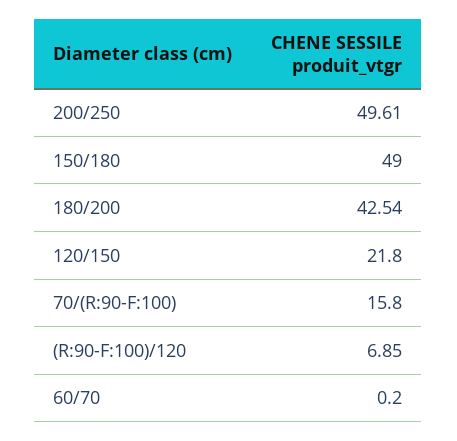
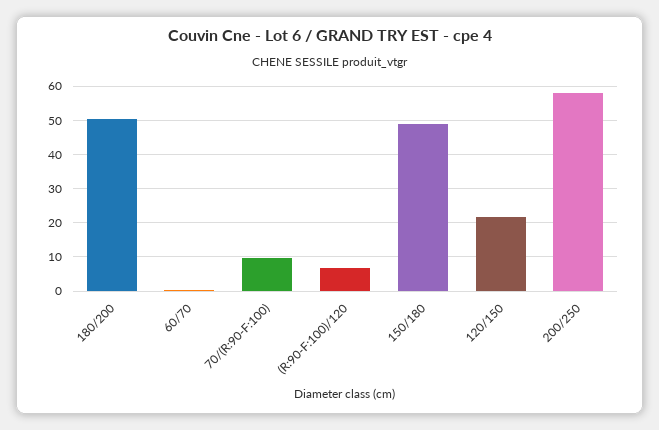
  {
-   "200/250": 49.61,
+   "200/250": 58,
    "150/180": 49,
-   "180/200": 42.54,
+   "180/200": 50,
    "120/150": 21.8,
-   "70/(R:90-F:100)": 15.8,
+   "70/(R:90-F:100)": 10,
    "(R:90-F:100)/120": 6.85,
    "60/70": 0.2
  }

